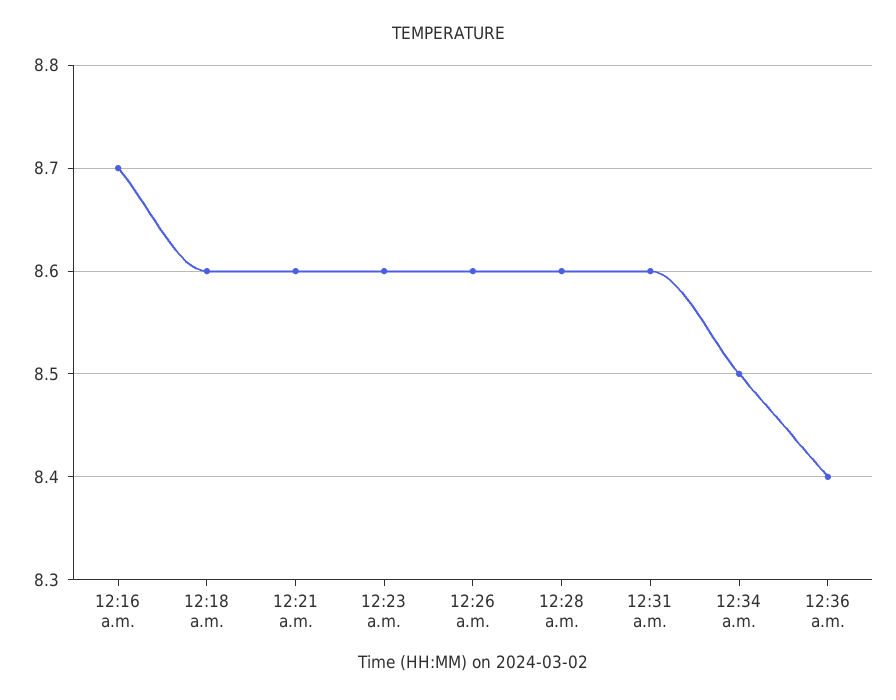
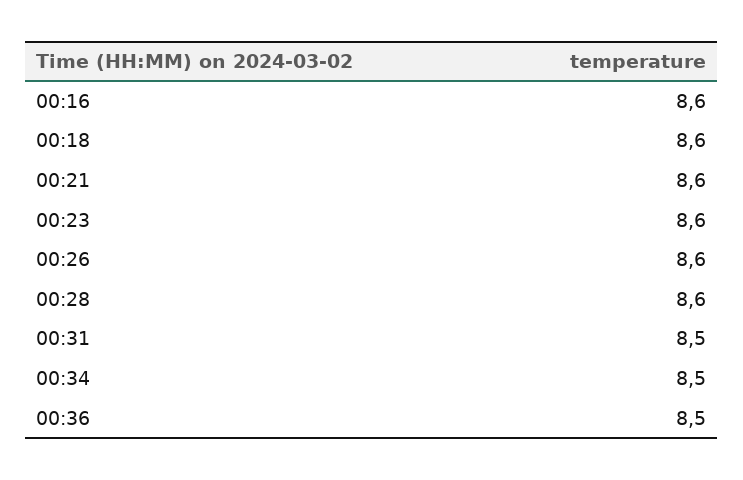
  {
-   "12:16 a.m.": 8.7,
+   "12:16 a.m.": 8.6,
    "12:18 a.m.": 8.6,
    "12:21 a.m.": 8.6,
    "12:23 a.m.": 8.6,
    "12:26 a.m.": 8.6,
    "12:28 a.m.": 8.6,
-   "12:31 a.m.": 8.6,
+   "12:31 a.m.": 8.5,
    "12:34 a.m.": 8.5,
-   "12:36 a.m.": 8.4
+   "12:36 a.m.": 8.5
  }

